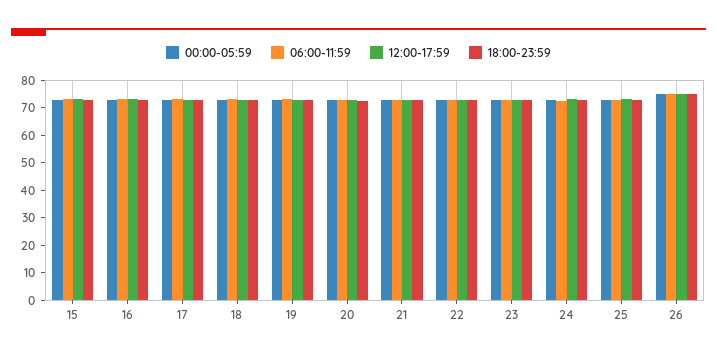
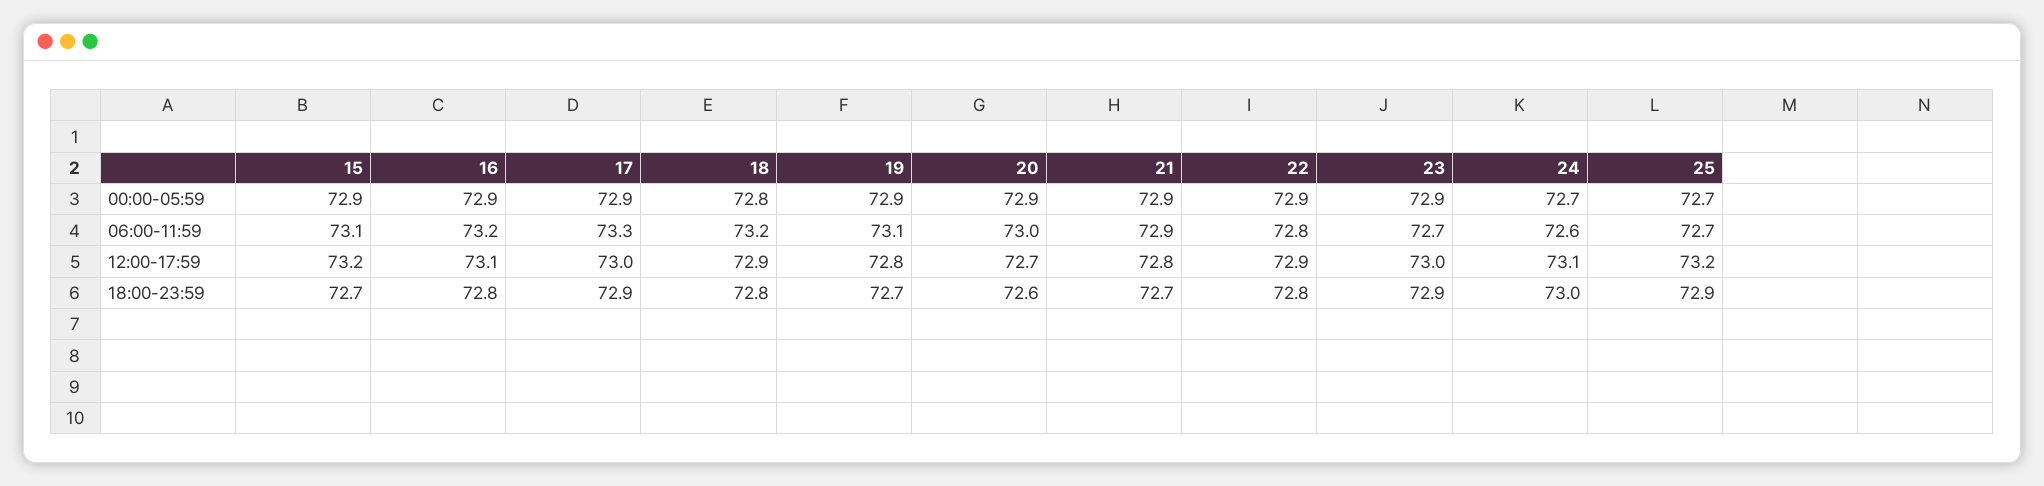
  {
    "00:00-05:59": {
      "15": 72.9,
      "16": 72.9,
      "17": 72.9,
      "18": 72.8,
      "19": 72.9,
      "20": 72.9,
      "21": 72.9,
      "22": 72.9,
      "23": 72.9,
      "24": 72.7,
-     "25": 72.7,
+     "25": 72.7
-     "26": 75
    },
    "06:00-11:59": {
      "15": 73.1,
      "16": 73.2,
      "17": 73.3,
      "18": 73.2,
      "19": 73.1,
      "20": 73,
      "21": 72.9,
      "22": 72.8,
      "23": 72.7,
      "24": 72.6,
-     "25": 72.7,
+     "25": 72.7
-     "26": 75
    },
    "12:00-17:59": {
      "15": 73.2,
      "16": 73.1,
      "17": 73,
      "18": 72.9,
      "19": 72.8,
      "20": 72.7,
      "21": 72.8,
      "22": 72.9,
      "23": 73,
      "24": 73.1,
-     "25": 73.2,
+     "25": 73.2
-     "26": 75
    },
    "18:00-23:59": {
      "15": 72.7,
      "16": 72.8,
      "17": 72.9,
      "18": 72.8,
      "19": 72.7,
      "20": 72.6,
      "21": 72.7,
      "22": 72.8,
      "23": 72.9,
      "24": 73,
-     "25": 72.9,
+     "25": 72.9
-     "26": 75
    }
  }

